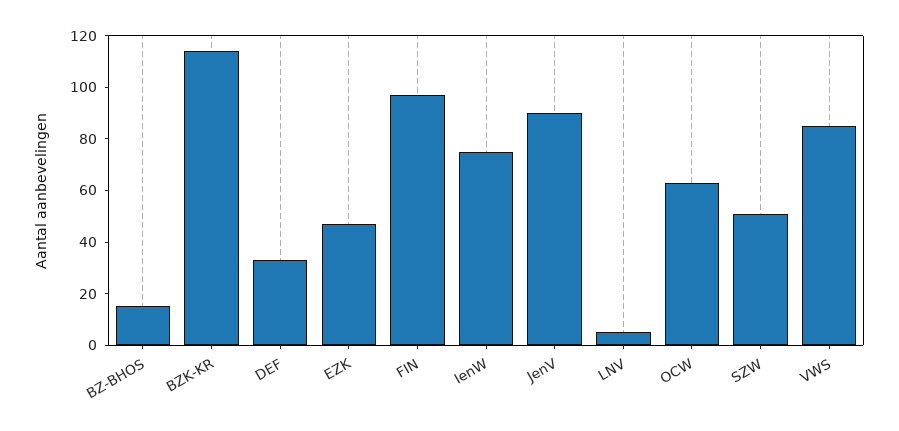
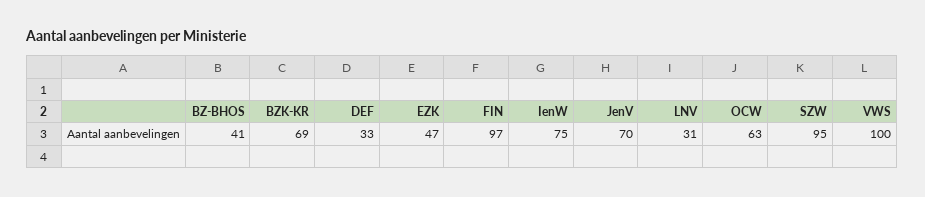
  {
-   "BZ-BHOS": 15,
+   "BZ-BHOS": 41,
-   "BZK-KR": 115,
+   "BZK-KR": 69,
    "DEF": 33,
    "EZK": 47,
    "FIN": 97,
    "IenW": 75,
-   "JenV": 90,
+   "JenV": 70,
-   "LNV": 5,
+   "LNV": 31,
    "OCW": 63,
-   "SZW": 50,
+   "SZW": 95,
-   "VWS": 85
+   "VWS": 100
  }

